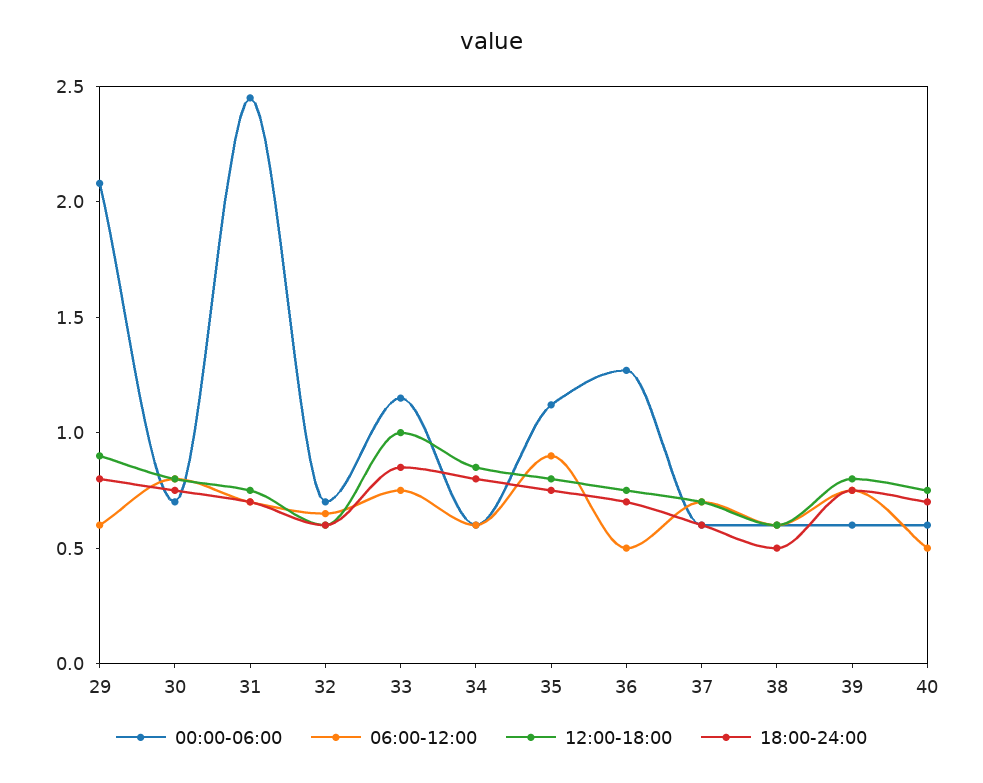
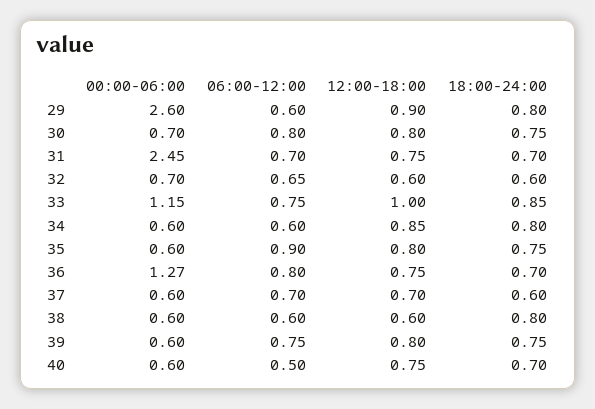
  {
    "00:00-06:00": {
-     "29": 2.1,
+     "29": 2.6,
      "30": 0.7,
      "31": 2.45,
      "32": 0.7,
      "33": 1.15,
      "34": 0.6,
-     "35": 1.1,
+     "35": 0.6,
      "36": 1.27,
      "37": 0.6,
      "38": 0.6,
      "39": 0.6,
      "40": 0.6
    },
    "06:00-12:00": {
      "29": 0.6,
      "30": 0.8,
      "31": 0.7,
      "32": 0.65,
      "33": 0.75,
      "34": 0.6,
      "35": 0.9,
-     "36": 0.5,
+     "36": 0.8,
      "37": 0.7,
      "38": 0.6,
      "39": 0.75,
      "40": 0.5
    },
    "12:00-18:00": {
      "29": 0.9,
      "30": 0.8,
      "31": 0.75,
      "32": 0.6,
      "33": 1,
      "34": 0.85,
      "35": 0.8,
      "36": 0.75,
      "37": 0.7,
      "38": 0.6,
      "39": 0.8,
      "40": 0.75
    },
    "18:00-24:00": {
      "29": 0.8,
      "30": 0.75,
      "31": 0.7,
      "32": 0.6,
      "33": 0.85,
      "34": 0.8,
      "35": 0.75,
      "36": 0.7,
      "37": 0.6,
-     "38": 0.5,
+     "38": 0.8,
      "39": 0.75,
      "40": 0.7
    }
  }

